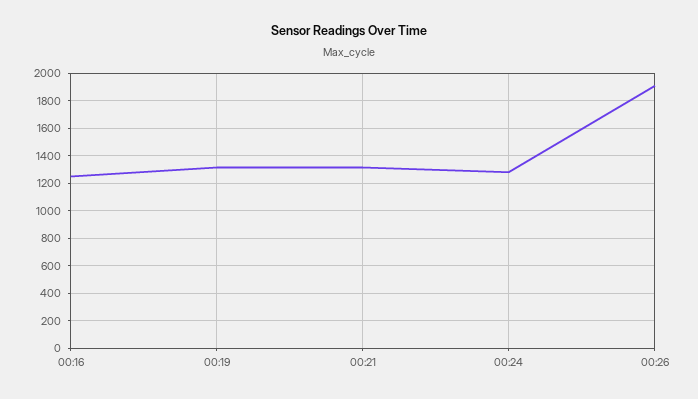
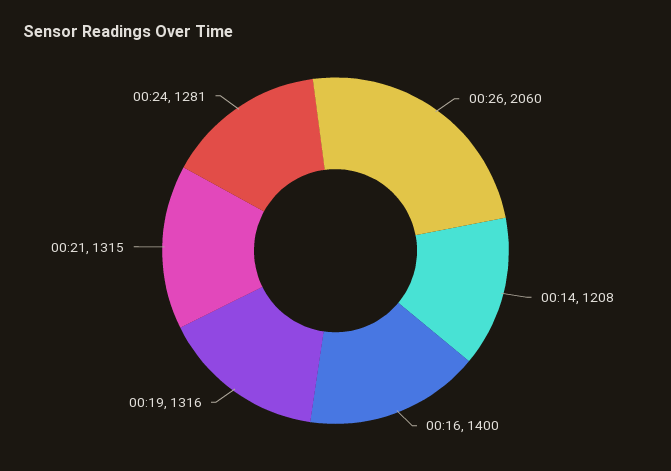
  {
-   "00:16": 1250,
+   "00:16": 1400,
    "00:19": 1316,
    "00:21": 1315,
    "00:24": 1281,
-   "00:26": 1900
+   "00:26": 2060,
+   "00:14": 1208
  }

